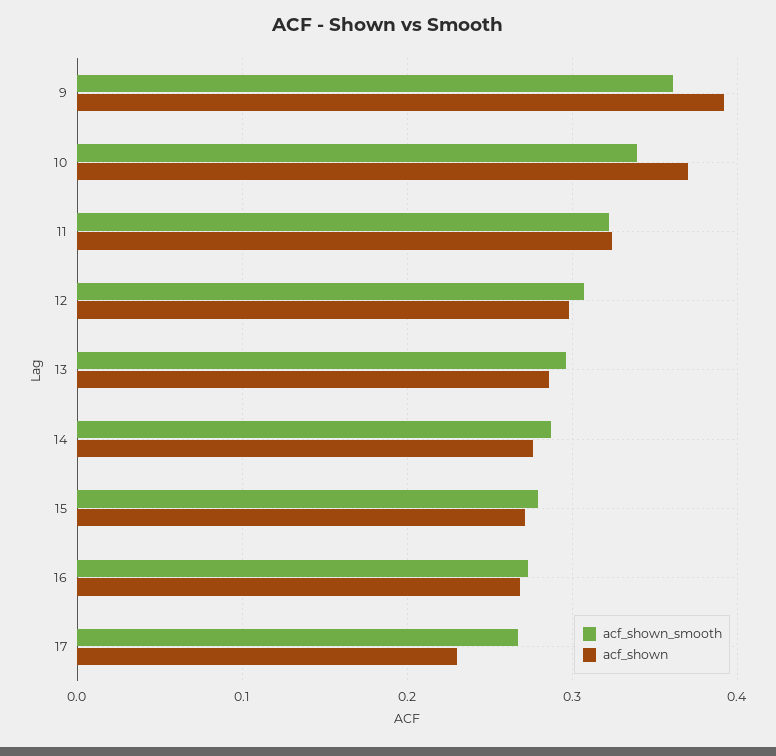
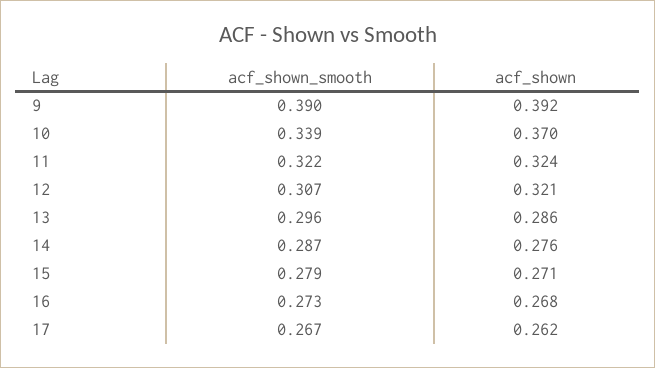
  {
    "acf_shown_smooth": {
-     "9": 0.36,
+     "9": 0.39,
      "10": 0.339,
      "11": 0.322,
      "12": 0.307,
      "13": 0.296,
      "14": 0.287,
      "15": 0.279,
      "16": 0.273,
      "17": 0.267
    },
    "acf_shown": {
      "9": 0.392,
      "10": 0.37,
      "11": 0.324,
-     "12": 0.3,
+     "12": 0.321,
      "13": 0.286,
      "14": 0.276,
      "15": 0.271,
      "16": 0.268,
-     "17": 0.23
+     "17": 0.262
    }
  }

